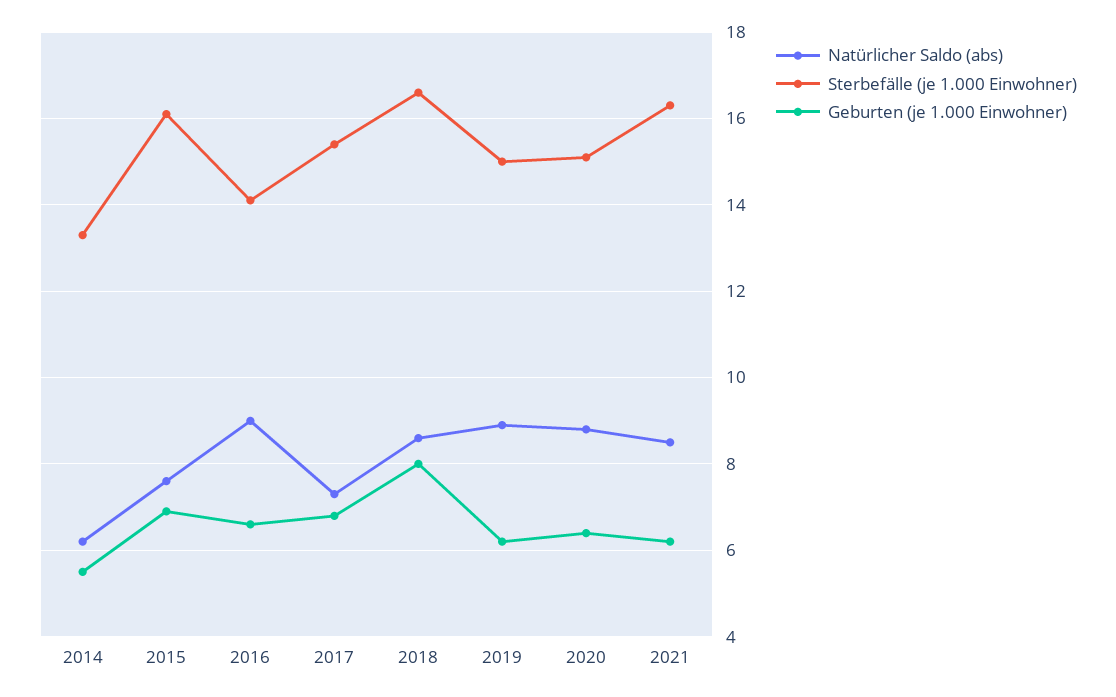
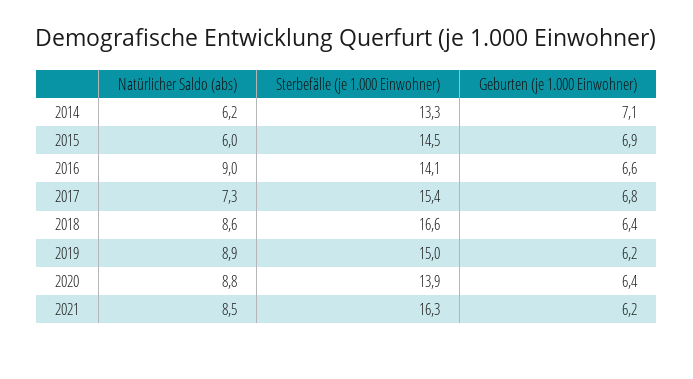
  {
    "Natürlicher Saldo (abs)": {
      "2014": 6.2,
-     "2015": 7.5,
+     "2015": 6,
      "2016": 9,
      "2017": 7.3,
      "2018": 8.6,
      "2019": 8.9,
      "2020": 8.8,
      "2021": 8.5
    },
    "Sterbefälle (je 1.000 Einwohner)": {
      "2014": 13.3,
-     "2015": 16,
+     "2015": 14.5,
      "2016": 14.1,
      "2017": 15.4,
      "2018": 16.6,
      "2019": 15,
-     "2020": 15,
+     "2020": 13.9,
      "2021": 16.3
    },
    "Geburten (je 1.000 Einwohner)": {
-     "2014": 5.5,
+     "2014": 7.1,
      "2015": 6.9,
      "2016": 6.6,
      "2017": 6.8,
-     "2018": 8,
+     "2018": 6.4,
      "2019": 6.2,
      "2020": 6.4,
      "2021": 6.2
    }
  }

